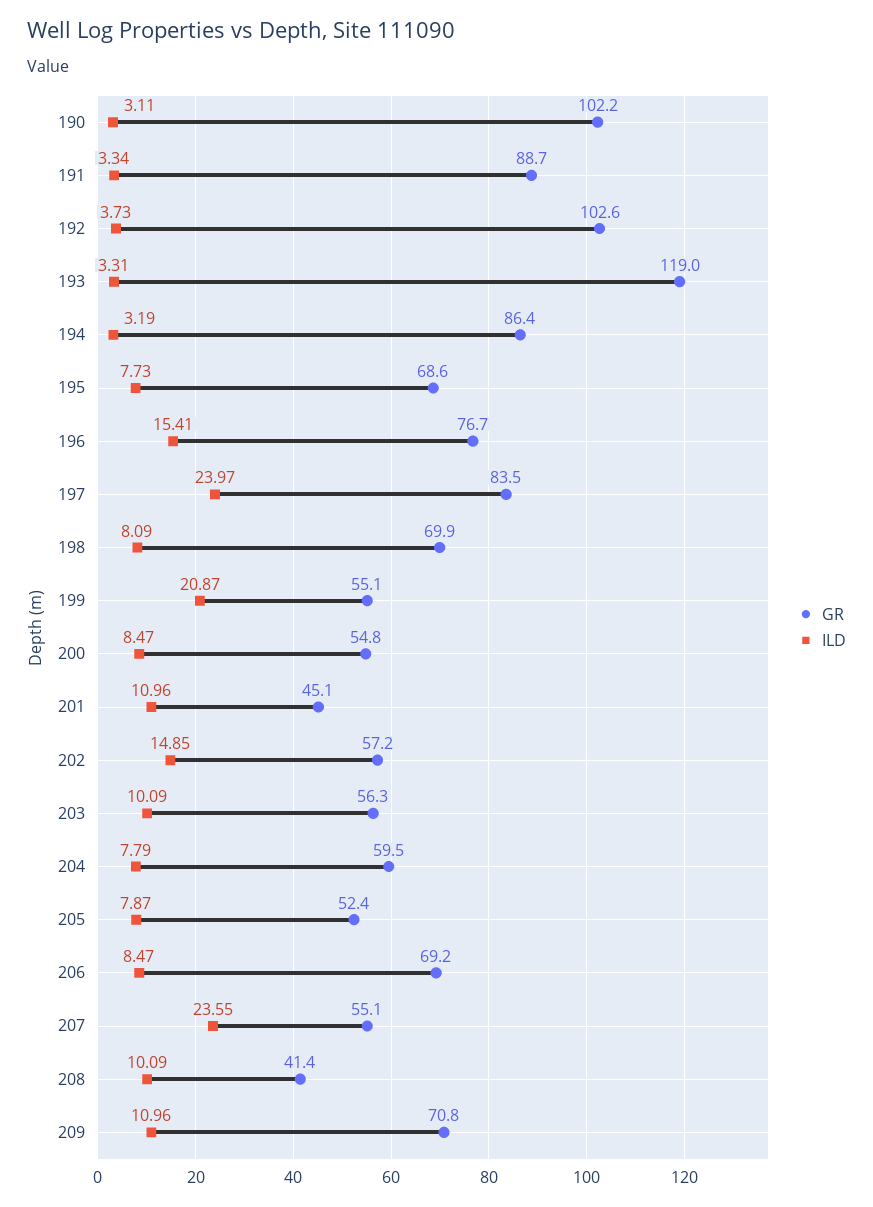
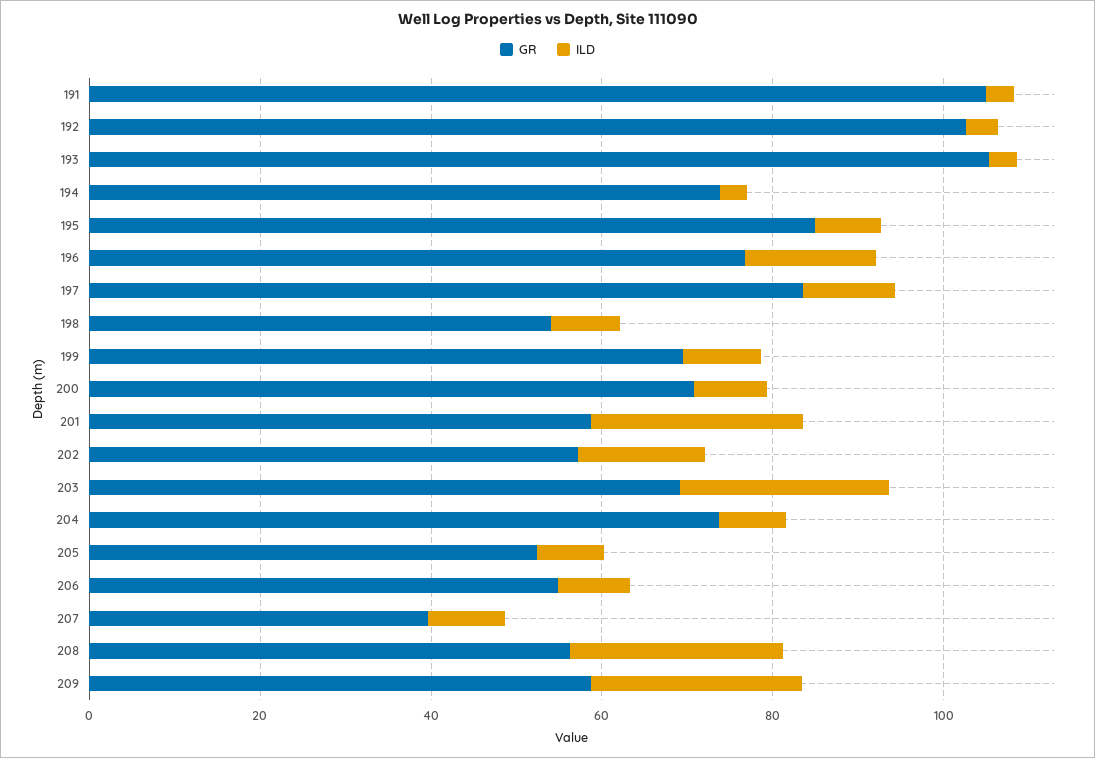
  {
    "GR": {
-     "190": 102.2,
-     "191": 88.7,
+     "191": 105,
      "192": 102.6,
-     "193": 119,
+     "193": 105,
-     "194": 86.4,
+     "194": 75,
-     "195": 68.6,
+     "195": 85,
      "196": 76.7,
      "197": 83.5,
-     "198": 69.9,
+     "198": 55,
-     "199": 55.1,
+     "199": 70,
-     "200": 54.8,
+     "200": 70,
-     "201": 45.1,
+     "201": 60,
      "202": 57.2,
-     "203": 56.3,
+     "203": 70,
-     "204": 59.5,
+     "204": 75,
      "205": 52.4,
-     "206": 69.2,
+     "206": 55,
-     "207": 55.1,
+     "207": 40,
-     "208": 41.4,
+     "208": 55,
-     "209": 70.8
+     "209": 60
    },
    "ILD": {
-     "190": 3.11,
      "191": 3.34,
      "192": 3.73,
      "193": 3.31,
      "194": 3.19,
      "195": 7.73,
      "196": 15.41,
-     "197": 23.97,
+     "197": 10,
      "198": 8.09,
-     "199": 20.87,
+     "199": 10,
      "200": 8.47,
-     "201": 10.96,
+     "201": 25,
      "202": 14.85,
-     "203": 10.09,
+     "203": 25,
      "204": 7.79,
      "205": 7.87,
      "206": 8.47,
-     "207": 23.55,
+     "207": 10,
-     "208": 10.09,
+     "208": 25,
-     "209": 10.96
+     "209": 25
    }
  }

